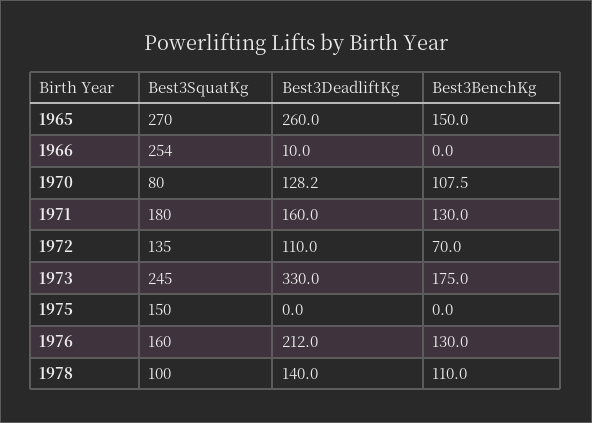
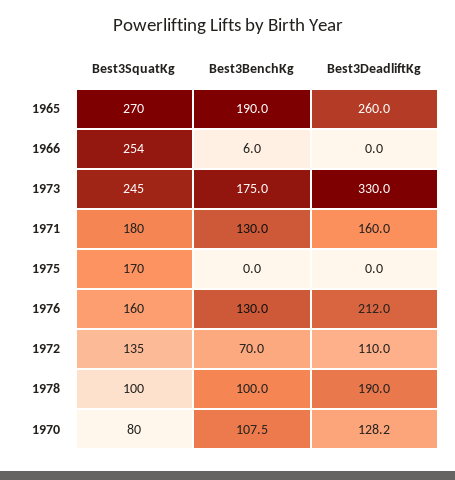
  {
    "Best3SquatKg": {
      "1965": 270,
      "1966": 254,
      "1970": 80,
      "1971": 180,
      "1972": 135,
      "1973": 245,
-     "1975": 150,
+     "1975": 170,
      "1976": 160,
      "1978": 100
    },
    "Best3DeadliftKg": {
      "1965": 260,
-     "1966": 10,
+     "1966": 0,
      "1970": 128.2,
      "1971": 160,
      "1972": 110,
      "1973": 330,
      "1975": 0,
      "1976": 212,
-     "1978": 140
+     "1978": 190
    },
    "Best3BenchKg": {
-     "1965": 150,
+     "1965": 190,
-     "1966": 0,
+     "1966": 6,
      "1970": 107.5,
      "1971": 130,
      "1972": 70,
      "1973": 175,
      "1975": 0,
      "1976": 130,
-     "1978": 110
+     "1978": 100
    }
  }

